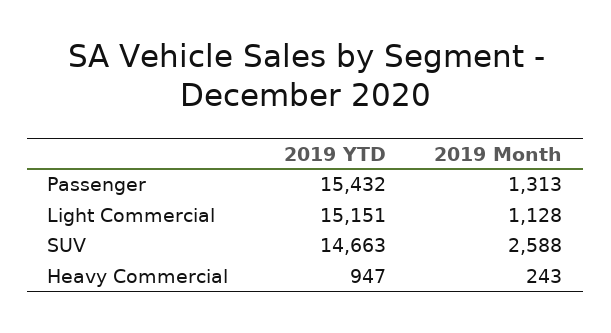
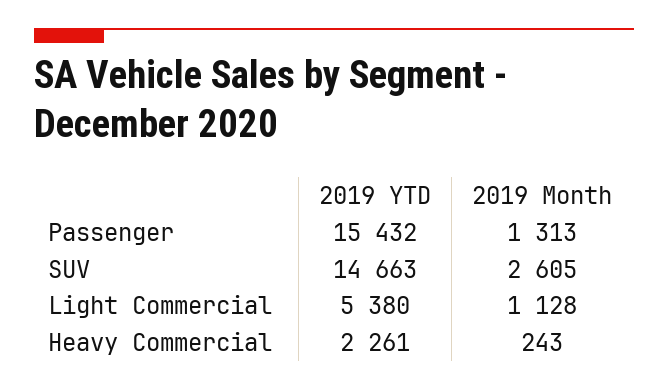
  {
    "2019 YTD": {
      "Passenger": 15432,
-     "Light Commercial": 15151,
+     "Light Commercial": 5380,
      "SUV": 14663,
-     "Heavy Commercial": 947
+     "Heavy Commercial": 2261
    },
    "2019 Month": {
      "Passenger": 1313,
      "Light Commercial": 1128,
-     "SUV": 2588,
+     "SUV": 2605,
      "Heavy Commercial": 243
    }
  }

